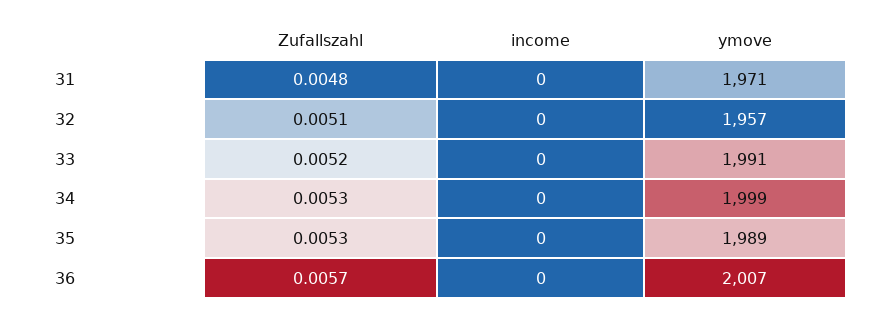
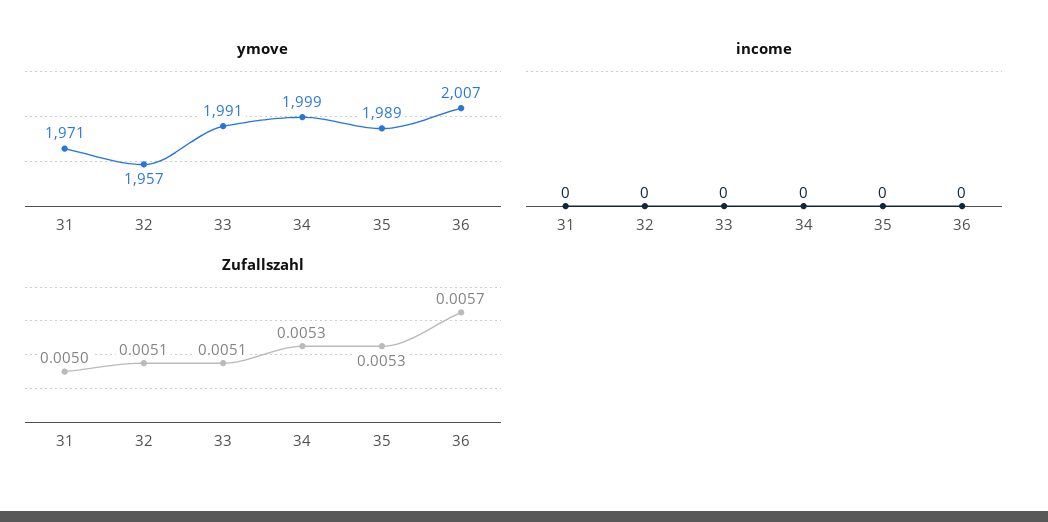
  {
    "Zufallszahl": {
-     "31": 0.0048,
+     "31": 0.005,
      "32": 0.0051,
-     "33": 0.0052,
+     "33": 0.0051,
      "34": 0.0053,
      "35": 0.0053,
      "36": 0.0057
    },
    "income": {
      "31": 0,
      "32": 0,
      "33": 0,
      "34": 0,
      "35": 0,
      "36": 0
    },
    "ymove": {
      "31": 1971,
      "32": 1957,
      "33": 1991,
      "34": 1999,
      "35": 1989,
      "36": 2007
    }
  }

